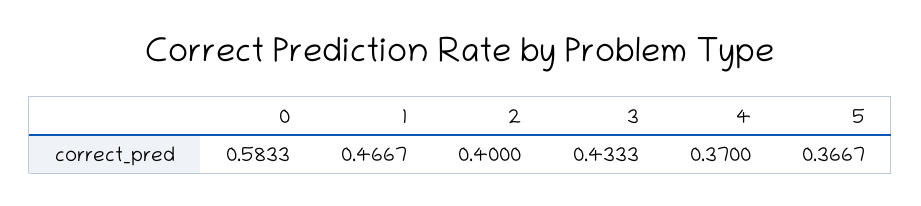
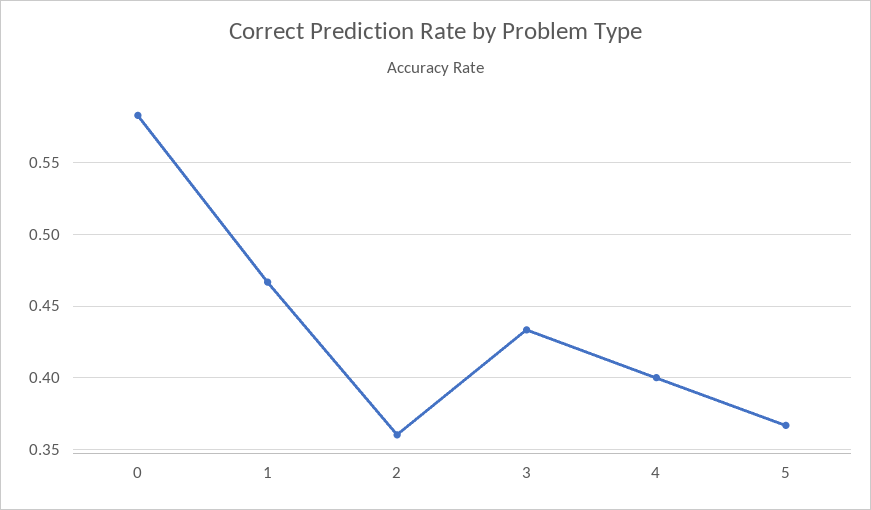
  {
    "0": 0.5833,
    "1": 0.4667,
-   "2": 0.4,
+   "2": 0.36,
    "3": 0.4333,
-   "4": 0.37,
+   "4": 0.4,
    "5": 0.3667
  }

